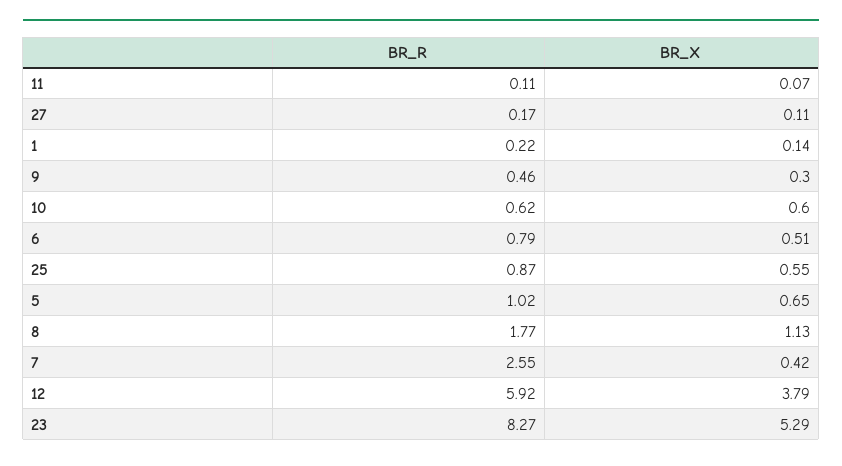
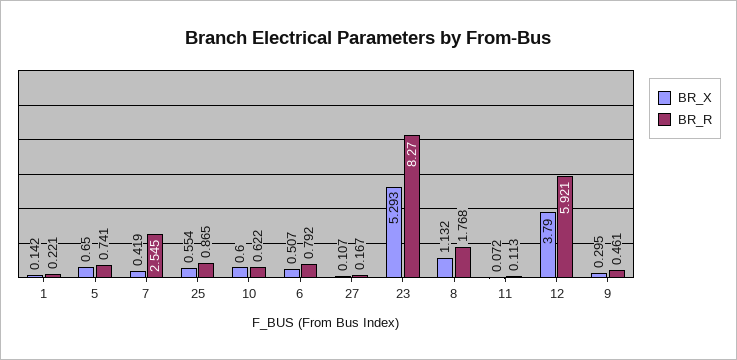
  {
    "BR_R": {
      "11": 0.113,
      "27": 0.167,
      "1": 0.221,
      "9": 0.461,
      "10": 0.622,
      "6": 0.792,
      "25": 0.865,
-     "5": 1.02,
+     "5": 0.741,
      "8": 1.768,
      "7": 2.545,
      "12": 5.921,
      "23": 8.27
    },
    "BR_X": {
      "11": 0.072,
      "27": 0.107,
      "1": 0.142,
      "9": 0.295,
      "10": 0.6,
      "6": 0.507,
      "25": 0.554,
      "5": 0.65,
      "8": 1.132,
      "7": 0.419,
      "12": 3.79,
      "23": 5.293
    }
  }

